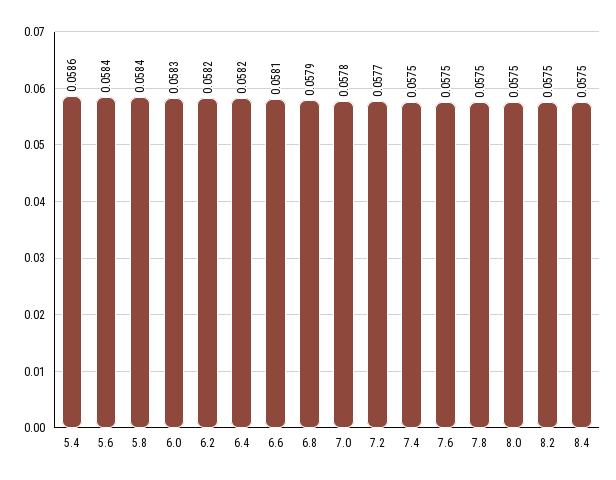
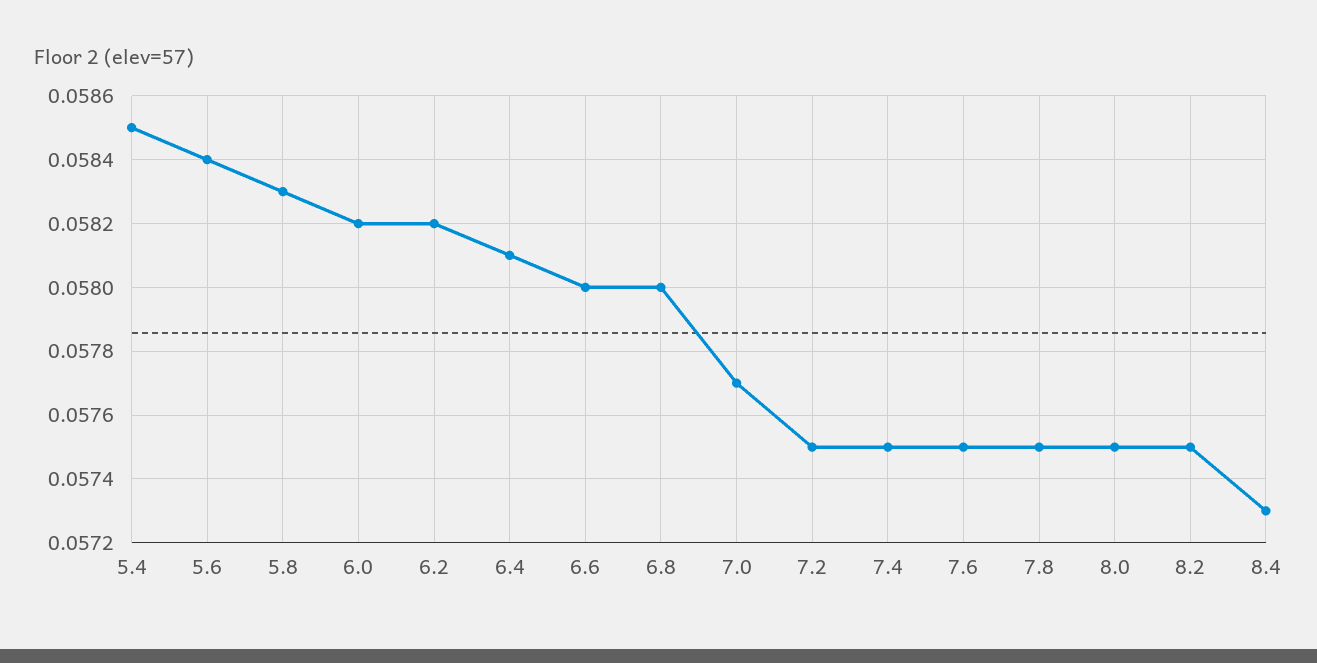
  {
-   "5.4": 0.0586,
+   "5.4": 0.0585,
    "5.6": 0.0584,
-   "5.8": 0.0584,
+   "5.8": 0.0583,
-   "6.0": 0.0583,
+   "6.0": 0.0582,
    "6.2": 0.0582,
-   "6.4": 0.0582,
+   "6.4": 0.0581,
-   "6.6": 0.0581,
+   "6.6": 0.058,
-   "6.8": 0.0579,
+   "6.8": 0.058,
-   "7.0": 0.0578,
+   "7.0": 0.0577,
-   "7.2": 0.0577,
+   "7.2": 0.0575,
    "7.4": 0.0575,
    "7.6": 0.0575,
    "7.8": 0.0575,
    "8.0": 0.0575,
    "8.2": 0.0575,
-   "8.4": 0.0575
+   "8.4": 0.0573
  }

